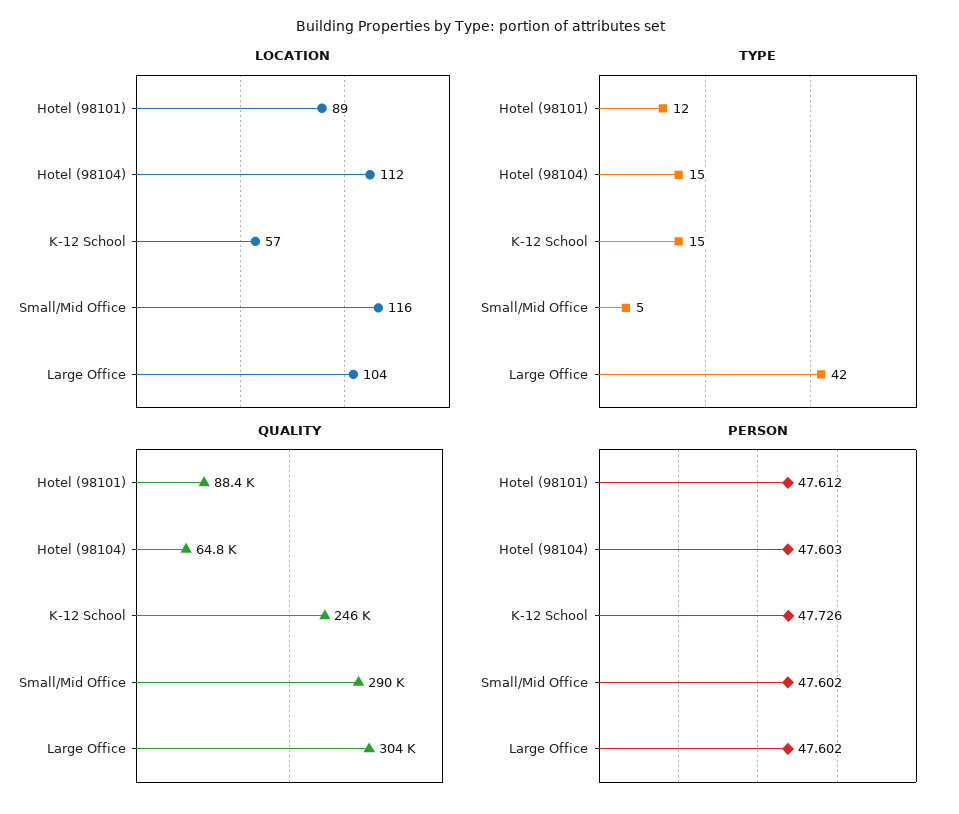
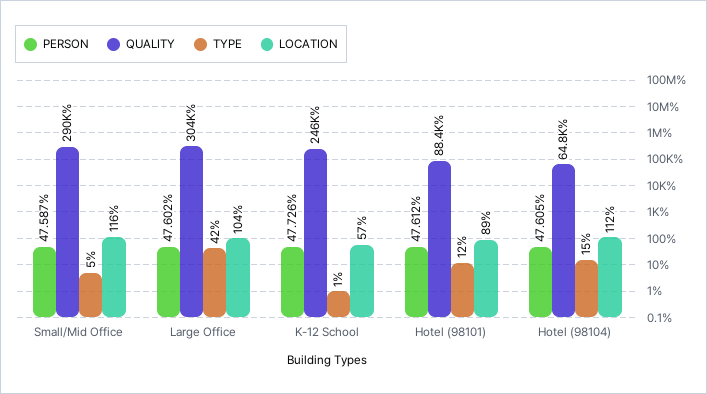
  {
    "LOCATION": {
      "Hotel (98101)": 89,
      "Hotel (98104)": 112,
      "K-12 School": 57,
      "Small/Mid Office": 116,
      "Large Office": 104
    },
    "TYPE": {
      "Hotel (98101)": 12,
      "Hotel (98104)": 15,
-     "K-12 School": 15,
+     "K-12 School": 1,
      "Small/Mid Office": 5,
      "Large Office": 42
    },
    "QUALITY": {
      "Hotel (98101)": 88400,
      "Hotel (98104)": 64800,
      "K-12 School": 246000,
      "Small/Mid Office": 290000,
      "Large Office": 304000
    },
    "PERSON": {
      "Hotel (98101)": 47.612,
-     "Hotel (98104)": 47.603,
+     "Hotel (98104)": 47.605,
      "K-12 School": 47.726,
-     "Small/Mid Office": 47.602,
+     "Small/Mid Office": 47.587,
      "Large Office": 47.602
    }
  }

